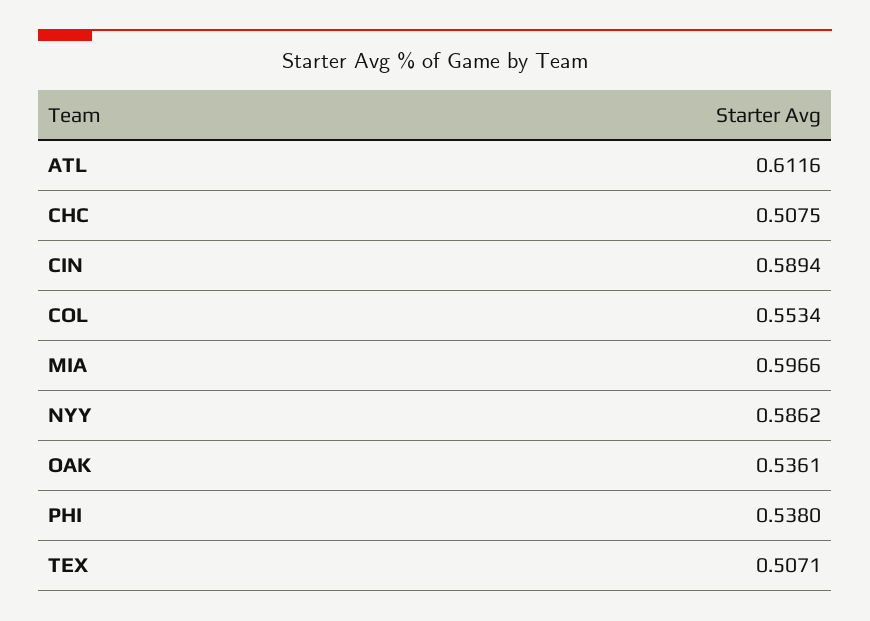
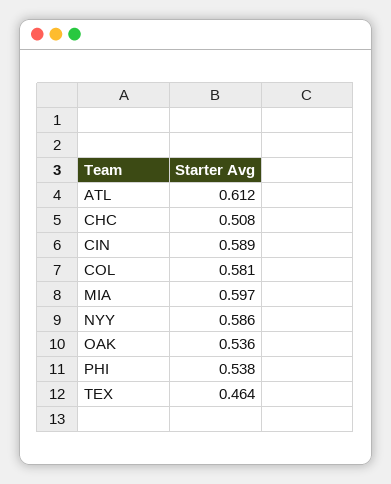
  {
    "ATL": 0.6116,
    "CHC": 0.5075,
    "CIN": 0.5894,
-   "COL": 0.5534,
+   "COL": 0.581,
    "MIA": 0.5966,
    "NYY": 0.5862,
    "OAK": 0.5361,
    "PHI": 0.538,
-   "TEX": 0.5071
+   "TEX": 0.464
  }

